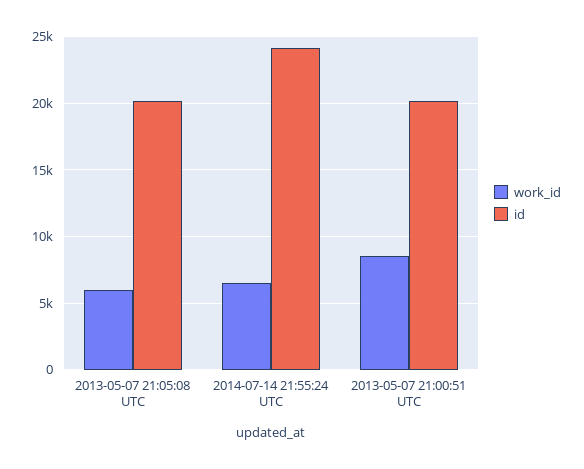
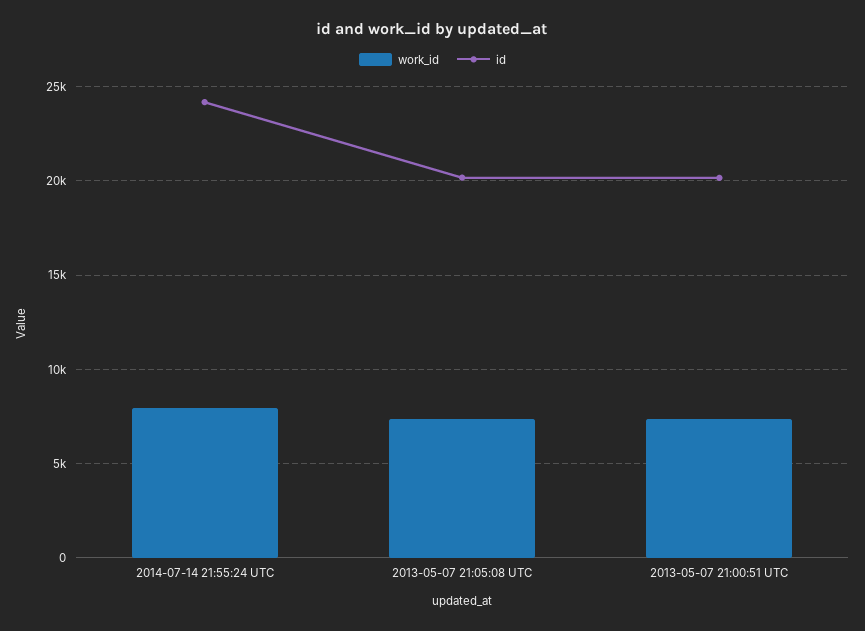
  {
    "work_id": {
-     "2013-05-07 21:05:08 UTC": 6000,
+     "2013-05-07 21:05:08 UTC": 7500,
-     "2014-07-14 21:55:24 UTC": 6500,
+     "2014-07-14 21:55:24 UTC": 8000,
-     "2013-05-07 21:00:51 UTC": 8500
+     "2013-05-07 21:00:51 UTC": 7500
    },
    "id": {
      "2013-05-07 21:05:08 UTC": 20000,
      "2014-07-14 21:55:24 UTC": 24000,
      "2013-05-07 21:00:51 UTC": 20000
    }
  }

